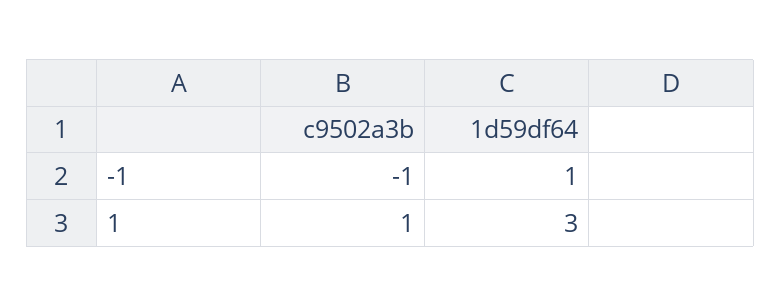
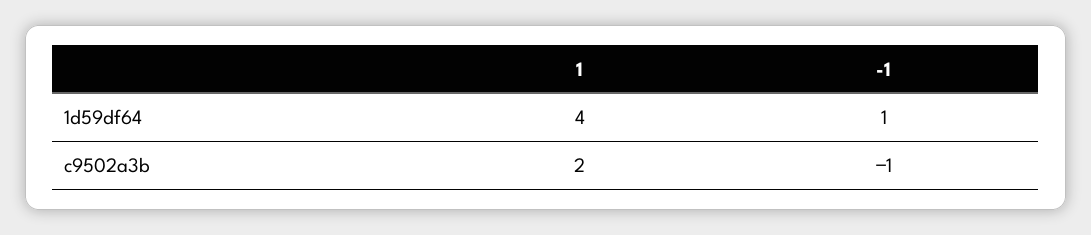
  {
    "c9502a3b": {
      "-1": -1,
-     "1": 1
+     "1": 2
    },
    "1d59df64": {
      "-1": 1,
-     "1": 3
+     "1": 4
    }
  }

